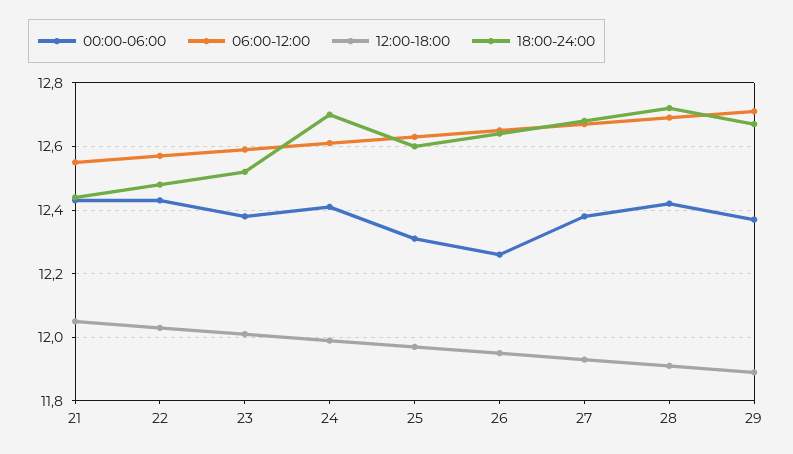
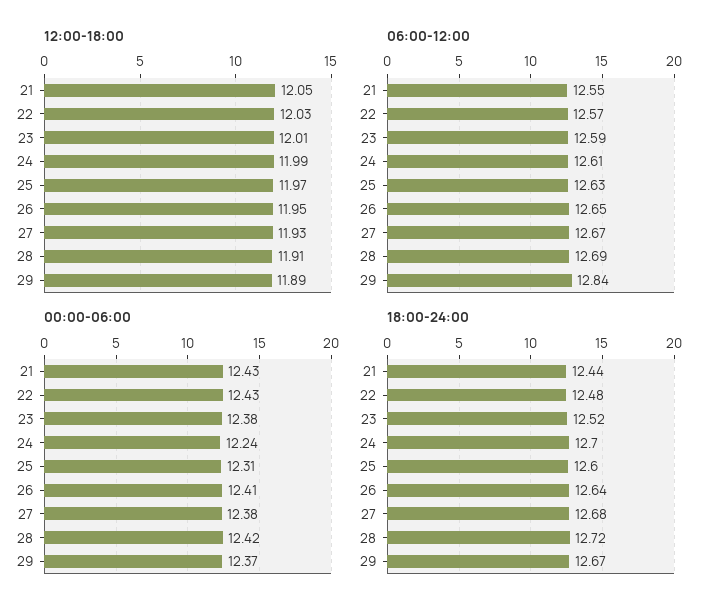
  {
    "00:00-06:00": {
      "21": 12.43,
      "22": 12.43,
      "23": 12.38,
-     "24": 12.4,
+     "24": 12.24,
      "25": 12.31,
-     "26": 12.25,
+     "26": 12.41,
      "27": 12.38,
      "28": 12.42,
      "29": 12.37
    },
    "06:00-12:00": {
      "21": 12.55,
      "22": 12.57,
      "23": 12.59,
      "24": 12.61,
      "25": 12.63,
      "26": 12.65,
      "27": 12.67,
      "28": 12.69,
-     "29": 12.7
+     "29": 12.84
    },
    "12:00-18:00": {
      "21": 12.05,
      "22": 12.03,
      "23": 12.01,
      "24": 11.99,
      "25": 11.97,
      "26": 11.95,
      "27": 11.93,
      "28": 11.91,
      "29": 11.89
    },
    "18:00-24:00": {
      "21": 12.44,
      "22": 12.48,
      "23": 12.52,
      "24": 12.7,
      "25": 12.6,
      "26": 12.64,
      "27": 12.68,
      "28": 12.72,
      "29": 12.67
    }
  }

